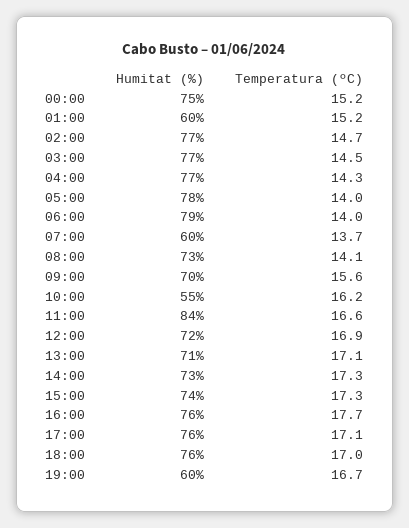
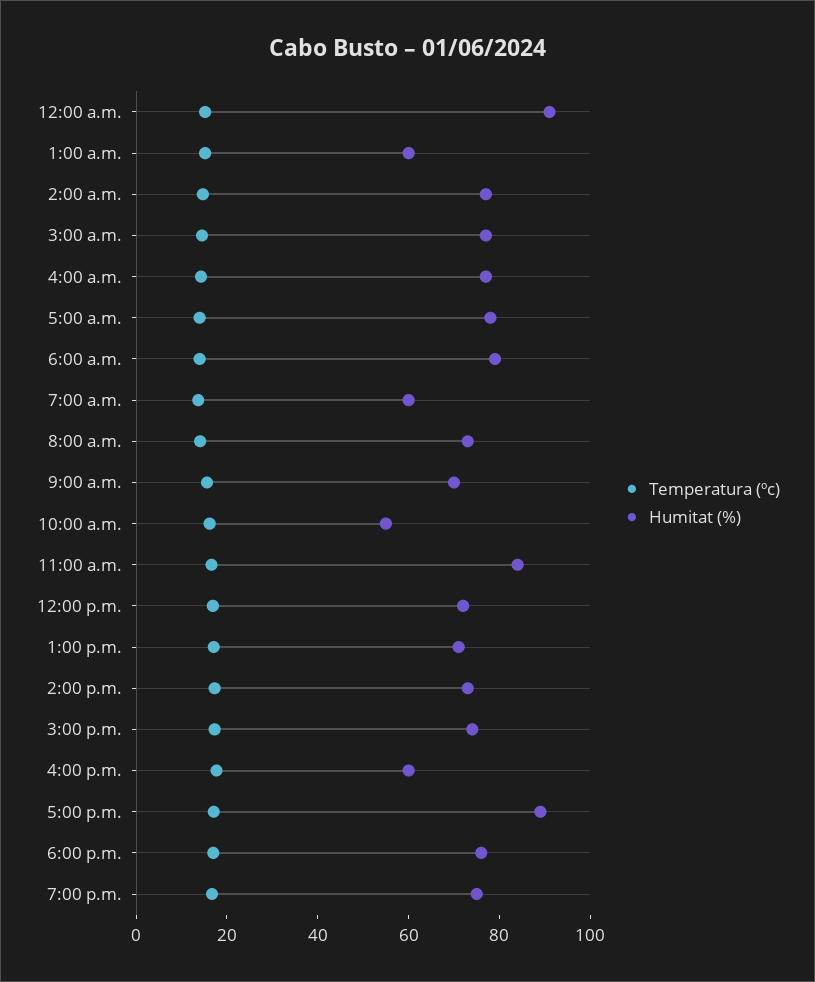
  {
    "Humitat (%)": {
-     "00:00": 75,
+     "00:00": 90,
      "01:00": 60,
      "02:00": 77,
      "03:00": 77,
      "04:00": 77,
      "05:00": 78,
      "06:00": 79,
      "07:00": 60,
      "08:00": 73,
      "09:00": 70,
      "10:00": 55,
      "11:00": 84,
      "12:00": 72,
      "13:00": 71,
      "14:00": 73,
      "15:00": 74,
-     "16:00": 76,
+     "16:00": 60,
-     "17:00": 76,
+     "17:00": 90,
      "18:00": 76,
-     "19:00": 60
+     "19:00": 75
    },
    "Temperatura (ºC)": {
      "00:00": 15.2,
      "01:00": 15.2,
      "02:00": 14.7,
      "03:00": 14.5,
      "04:00": 14.3,
      "05:00": 14,
      "06:00": 14,
      "07:00": 13.7,
      "08:00": 14.1,
      "09:00": 15.6,
      "10:00": 16.2,
      "11:00": 16.6,
      "12:00": 16.9,
      "13:00": 17.1,
      "14:00": 17.3,
      "15:00": 17.3,
      "16:00": 17.7,
      "17:00": 17.1,
      "18:00": 17,
      "19:00": 16.7
    }
  }

